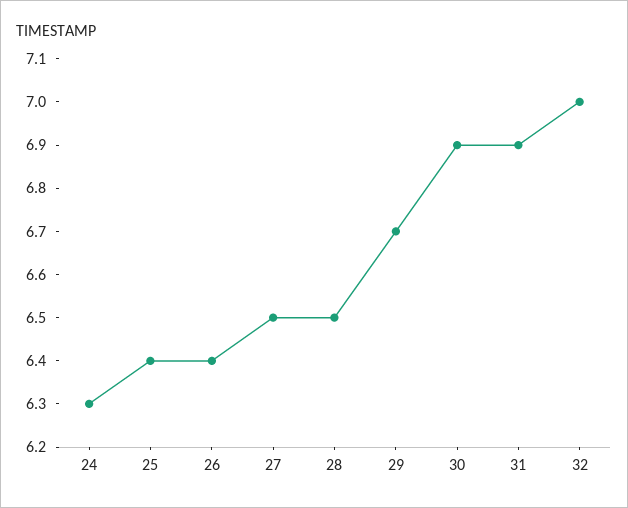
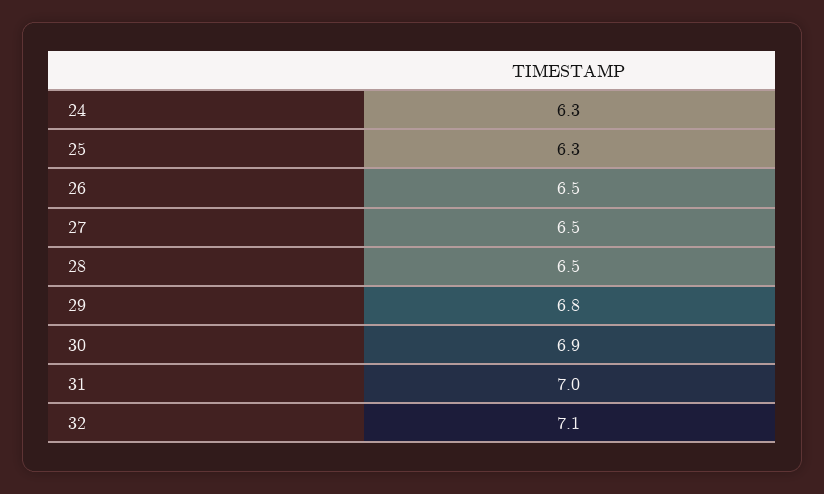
  {
    "24": 6.3,
-   "25": 6.4,
+   "25": 6.3,
-   "26": 6.4,
+   "26": 6.5,
    "27": 6.5,
    "28": 6.5,
-   "29": 6.7,
+   "29": 6.8,
    "30": 6.9,
-   "31": 6.9,
+   "31": 7,
-   "32": 7
+   "32": 7.1
  }

